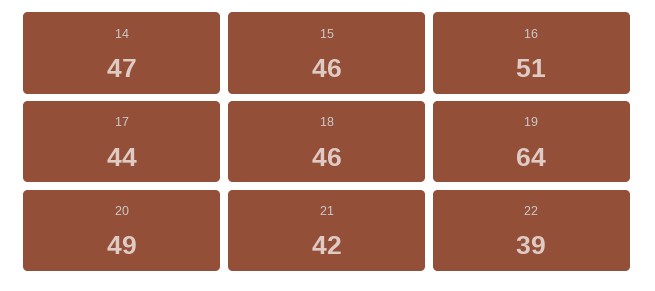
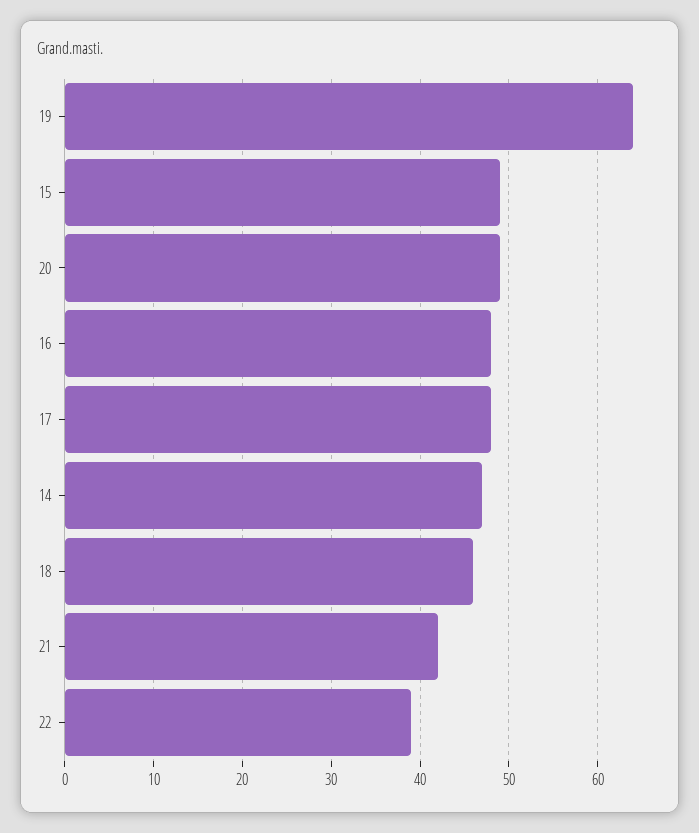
  {
    "14": 47,
-   "15": 46,
+   "15": 49,
-   "16": 51,
+   "16": 48,
-   "17": 44,
+   "17": 48,
    "18": 46,
    "19": 64,
    "20": 49,
    "21": 42,
    "22": 39
  }

